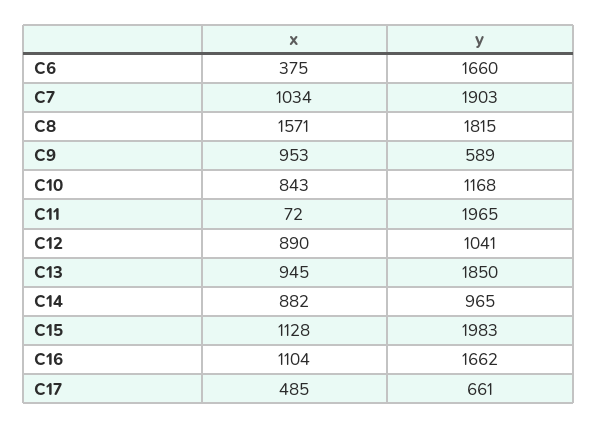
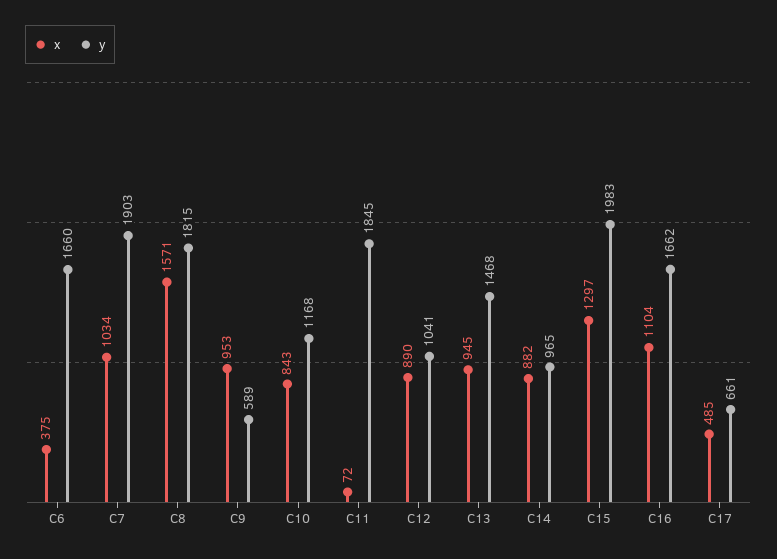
  {
    "x": {
      "C6": 375,
      "C7": 1034,
      "C8": 1571,
      "C9": 953,
      "C10": 843,
      "C11": 72,
      "C12": 890,
      "C13": 945,
      "C14": 882,
-     "C15": 1128,
+     "C15": 1297,
      "C16": 1104,
      "C17": 485
    },
    "y": {
      "C6": 1660,
      "C7": 1903,
      "C8": 1815,
      "C9": 589,
      "C10": 1168,
-     "C11": 1965,
+     "C11": 1845,
      "C12": 1041,
-     "C13": 1850,
+     "C13": 1468,
      "C14": 965,
      "C15": 1983,
      "C16": 1662,
      "C17": 661
    }
  }

